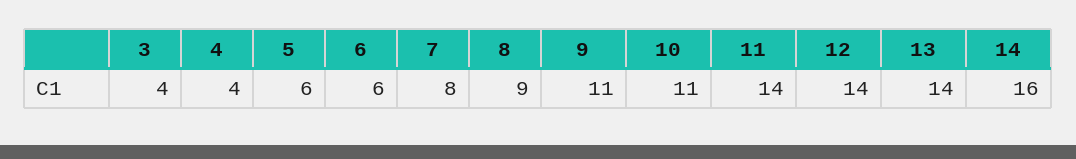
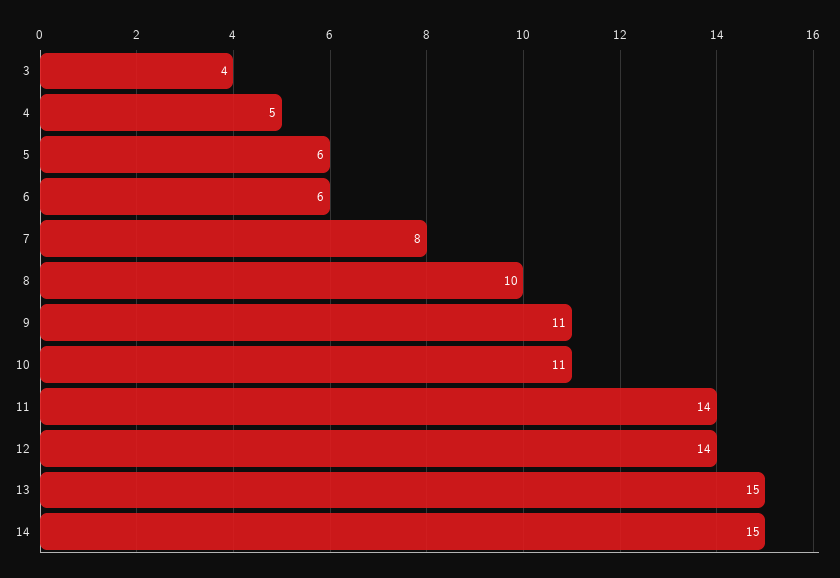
  {
    "3": 4,
-   "4": 4,
+   "4": 5,
    "5": 6,
    "6": 6,
    "7": 8,
-   "8": 9,
+   "8": 10,
    "9": 11,
    "10": 11,
    "11": 14,
    "12": 14,
-   "13": 14,
+   "13": 15,
-   "14": 16
+   "14": 15
  }

